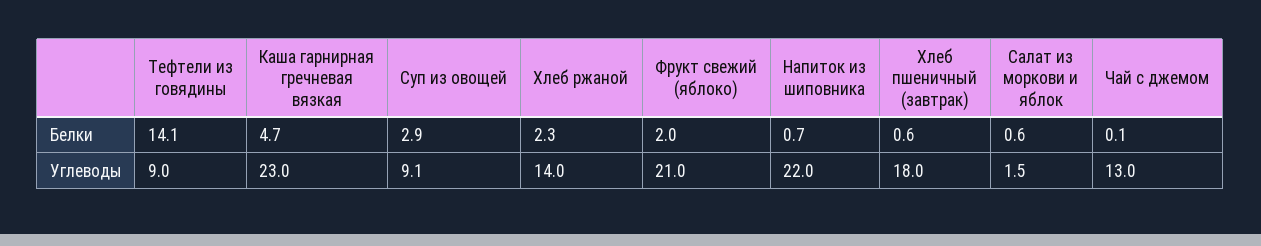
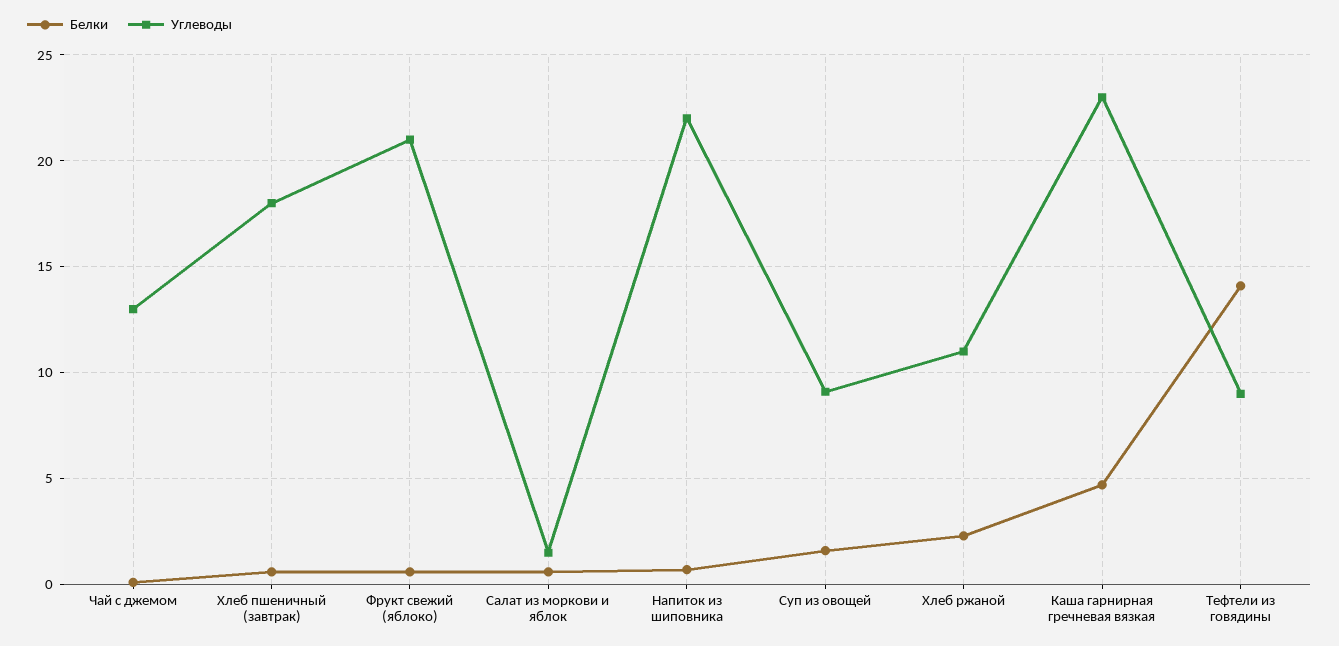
  {
    "Белки": {
      "Тефтели из говядины": 14.1,
      "Каша гарнирная гречневая вязкая": 4.7,
-     "Суп из овощей": 2.9,
+     "Суп из овощей": 1.5,
      "Хлеб ржаной": 2.3,
-     "Фрукт свежий (яблоко)": 2,
+     "Фрукт свежий (яблоко)": 0.5,
      "Напиток из шиповника": 0.7,
      "Хлеб пшеничный (завтрак)": 0.6,
      "Салат из моркови и яблок": 0.6,
      "Чай с джемом": 0.1
    },
    "Углеводы": {
      "Тефтели из говядины": 9,
      "Каша гарнирная гречневая вязкая": 23,
      "Суп из овощей": 9.1,
-     "Хлеб ржаной": 14,
+     "Хлеб ржаной": 11,
      "Фрукт свежий (яблоко)": 21,
      "Напиток из шиповника": 22,
      "Хлеб пшеничный (завтрак)": 18,
      "Салат из моркови и яблок": 1.5,
      "Чай с джемом": 13
    }
  }

